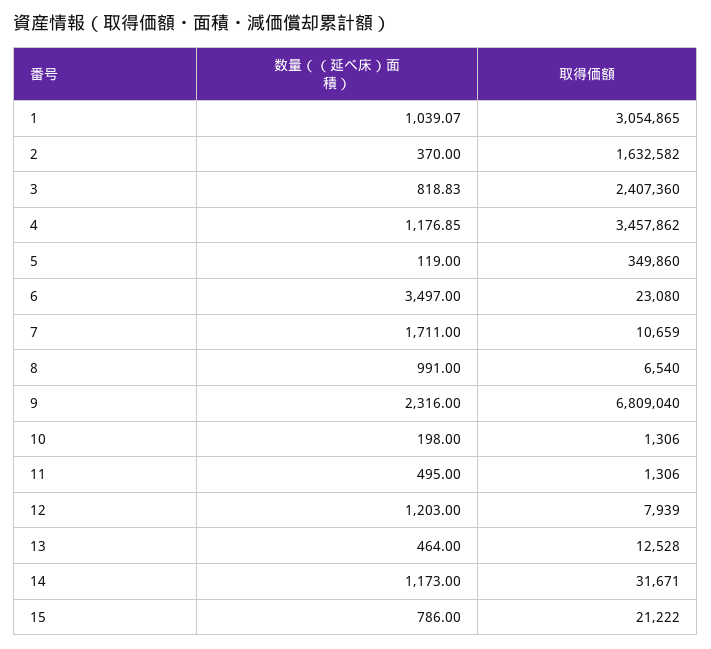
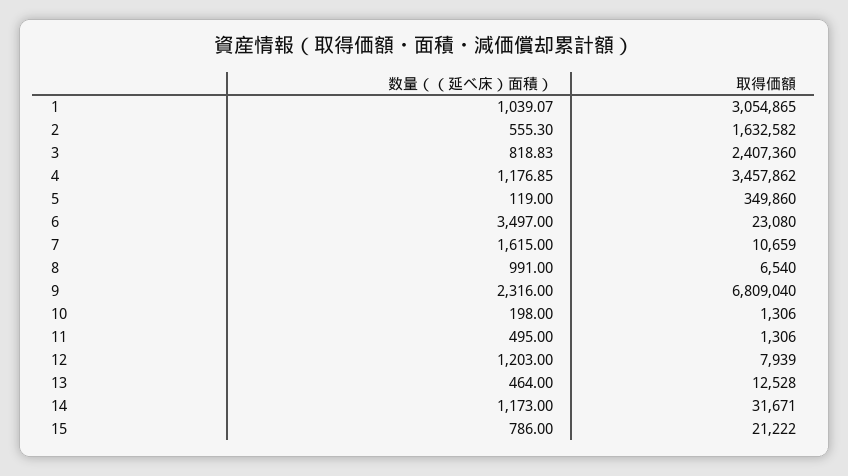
  {
    "数量（（延べ床）面積）": {
      "1": 1039.07,
-     "2": 370,
+     "2": 555.3,
      "3": 818.83,
      "4": 1176.85,
      "5": 119,
      "6": 3497,
-     "7": 1711,
+     "7": 1615,
      "8": 991,
      "9": 2316,
      "10": 198,
      "11": 495,
      "12": 1203,
      "13": 464,
      "14": 1173,
      "15": 786
    },
    "取得価額": {
      "1": 3054865,
      "2": 1632582,
      "3": 2407360,
      "4": 3457862,
      "5": 349860,
      "6": 23080,
      "7": 10659,
      "8": 6540,
      "9": 6809040,
      "10": 1306,
      "11": 1306,
      "12": 7939,
      "13": 12528,
      "14": 31671,
      "15": 21222
    }
  }

